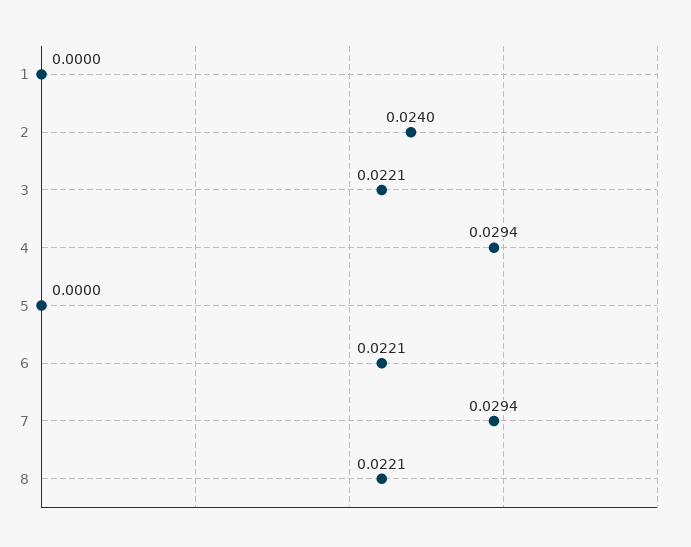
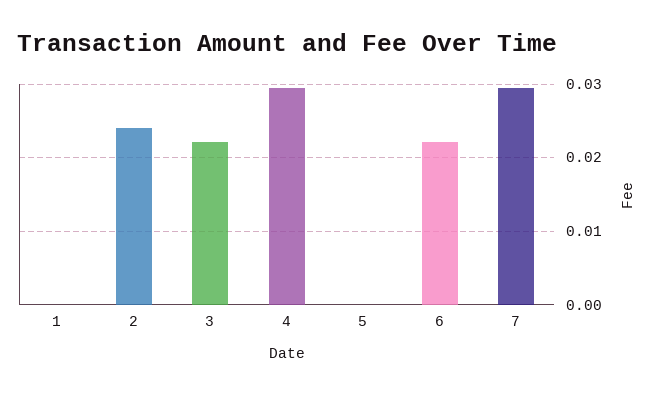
  {
    "1": 0,
    "2": 0.024,
    "3": 0.0221,
    "4": 0.0294,
    "5": 0,
    "6": 0.0221,
-   "7": 0.0294,
+   "7": 0.0294
-   "8": 0.0221
  }

